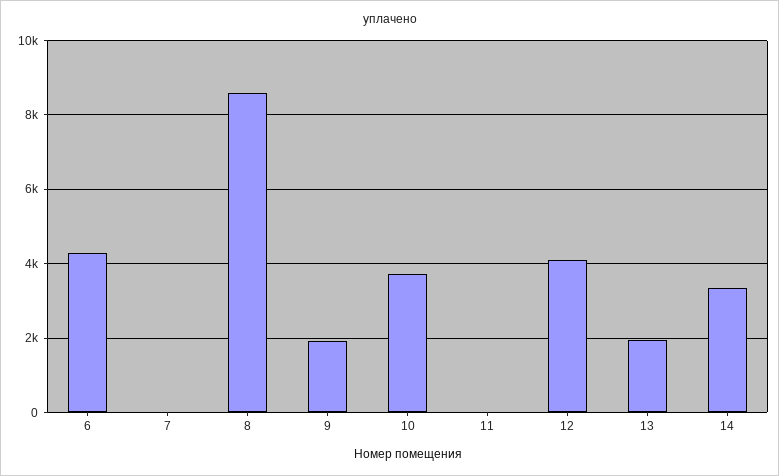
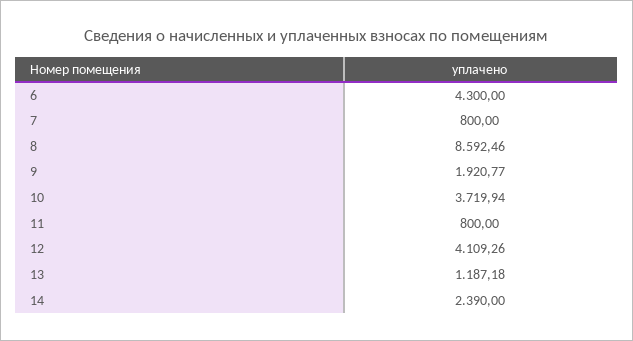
  {
    "6": 4300,
-   "7": 0,
+   "7": 800,
    "8": 8592.46,
    "9": 1920.77,
    "10": 3719.94,
-   "11": 0,
+   "11": 800,
    "12": 4109.26,
-   "13": 2000,
+   "13": 1187.18,
-   "14": 3400
+   "14": 2390
  }

